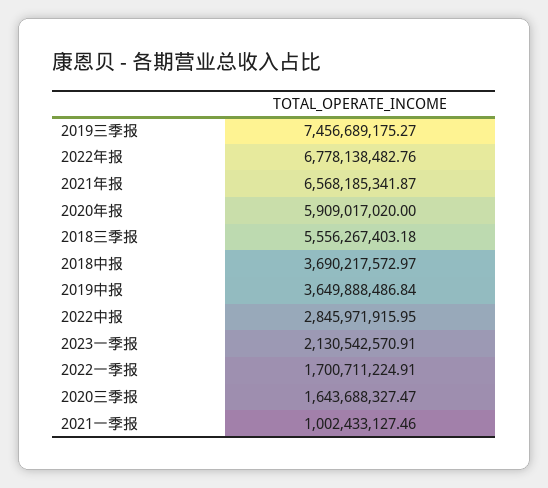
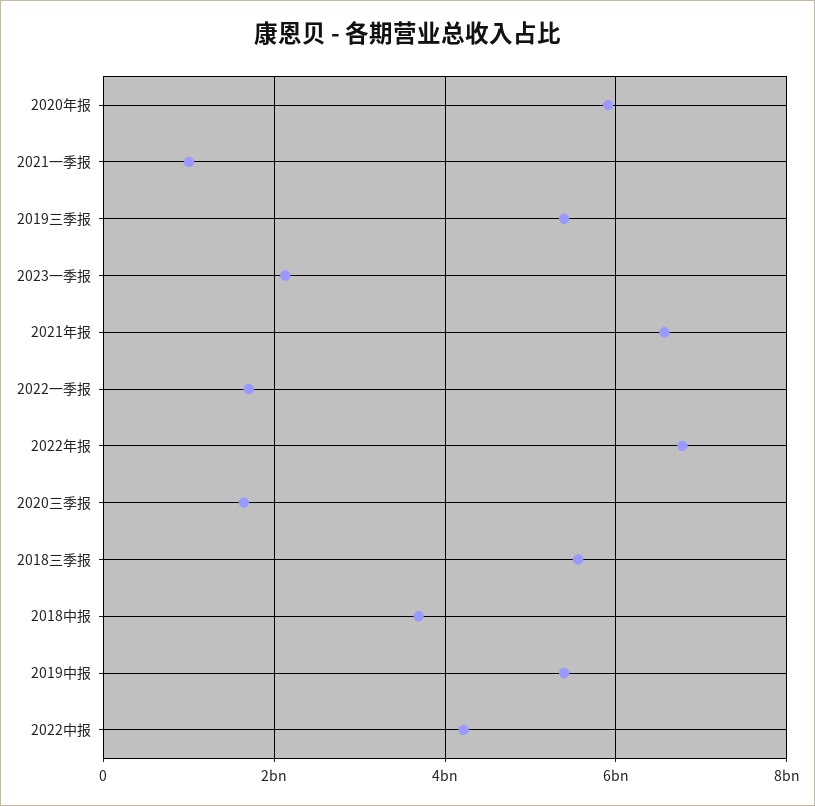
  {
-   "2019三季报": 7456689175.27,
+   "2019三季报": 5400000000,
    "2022年报": 6778138482.76,
    "2021年报": 6568185341.87,
    "2020年报": 5909017020,
    "2018三季报": 5556267403.18,
    "2018中报": 3690217572.97,
-   "2019中报": 3649888486.84,
+   "2019中报": 5400000000,
-   "2022中报": 2845971915.95,
+   "2022中报": 4200000000,
    "2023一季报": 2130542570.91,
    "2022一季报": 1700711224.91,
    "2020三季报": 1643688327.47,
    "2021一季报": 1002433127.46
  }

